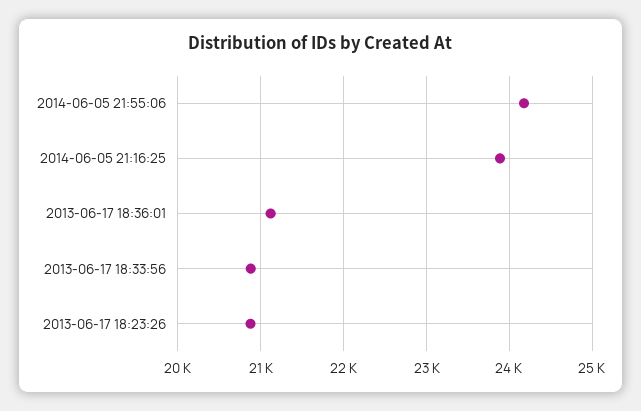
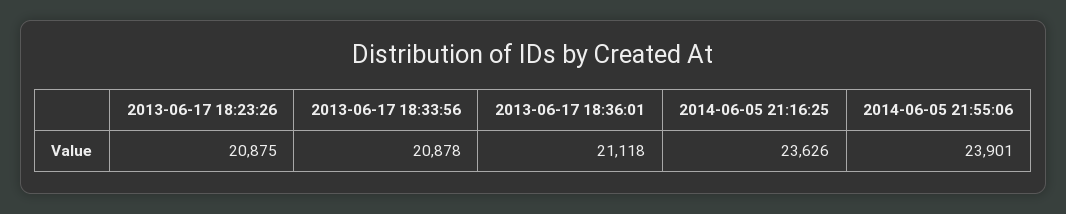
  {
-   "2014-06-05 21:55:06": 24200,
+   "2014-06-05 21:55:06": 23901,
-   "2014-06-05 21:16:25": 23900,
+   "2014-06-05 21:16:25": 23626,
    "2013-06-17 18:36:01": 21118,
    "2013-06-17 18:33:56": 20878,
    "2013-06-17 18:23:26": 20875
  }

